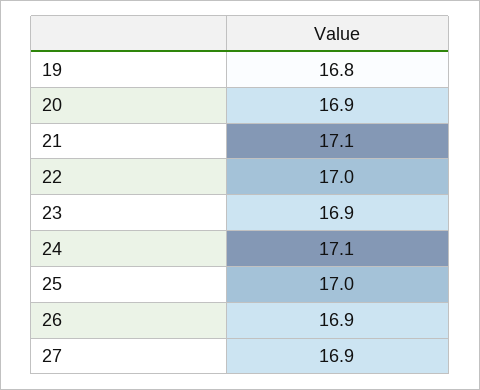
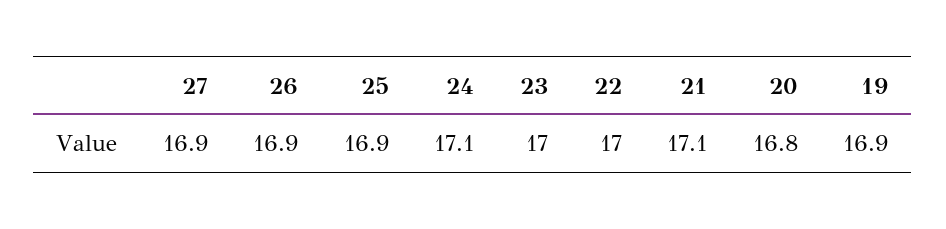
  {
-   "19": 16.8,
+   "19": 16.9,
-   "20": 16.9,
+   "20": 16.8,
    "21": 17.1,
    "22": 17,
-   "23": 16.9,
+   "23": 17,
    "24": 17.1,
-   "25": 17,
+   "25": 16.9,
    "26": 16.9,
    "27": 16.9
  }

